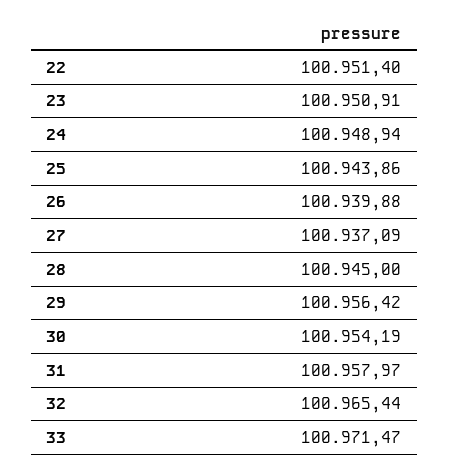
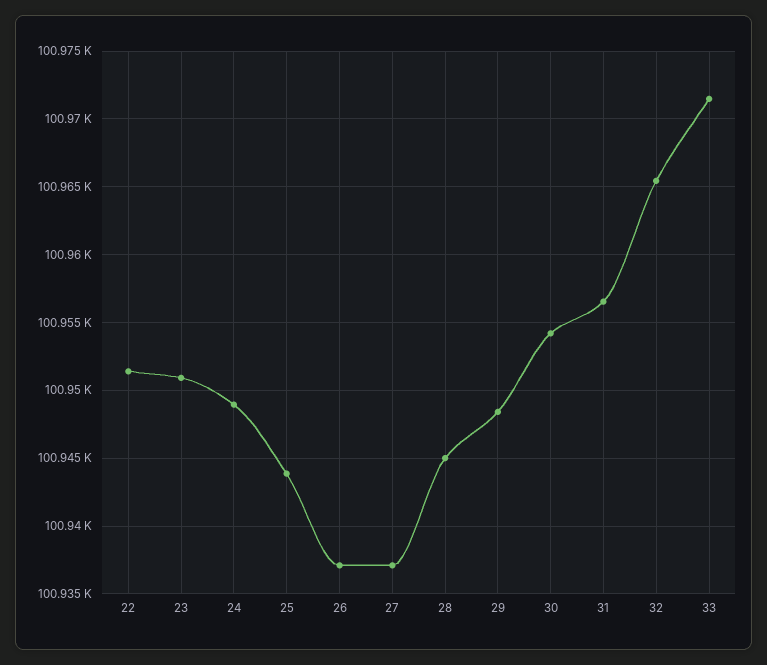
  {
    "22": 100951.4,
    "23": 100950.91,
    "24": 100948.94,
    "25": 100943.86,
-   "26": 100939.88,
+   "26": 100937,
    "27": 100937.09,
    "28": 100945,
-   "29": 100956.42,
+   "29": 100948.5,
    "30": 100954.19,
-   "31": 100957.97,
+   "31": 100956.5,
    "32": 100965.44,
    "33": 100971.47
  }

